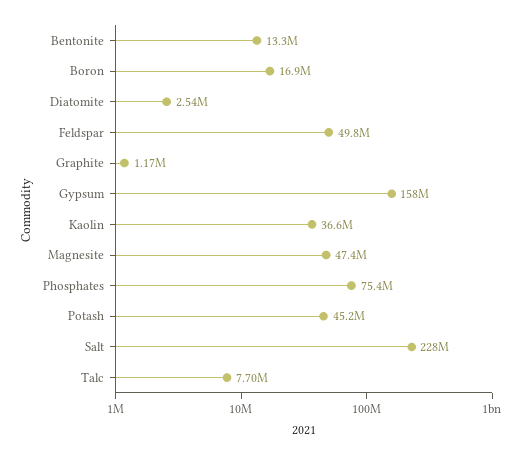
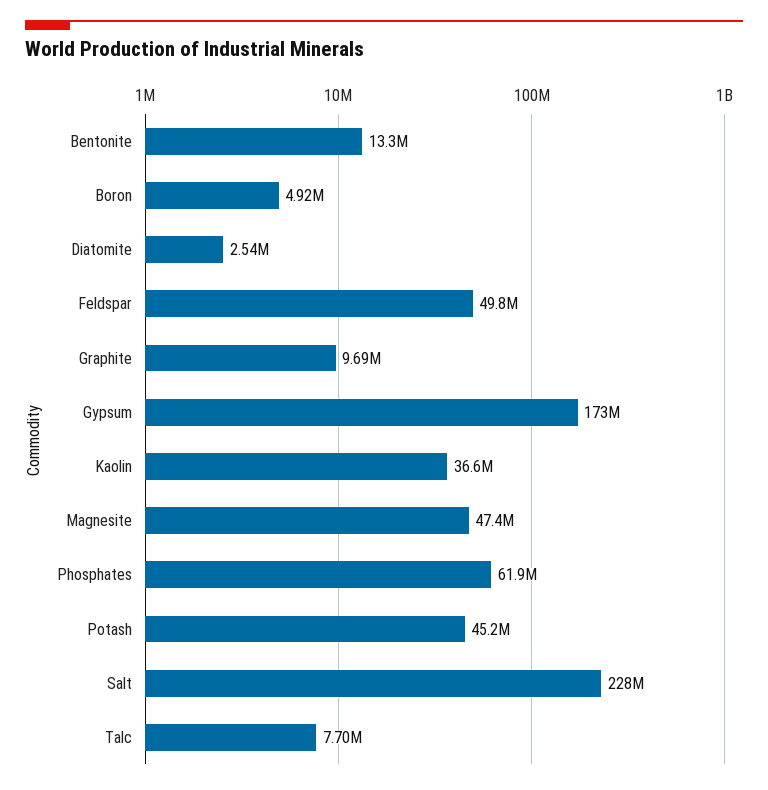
  {
    "Bentonite": 13300000,
-   "Boron": 16900000,
+   "Boron": 4920000,
    "Diatomite": 2540000,
    "Feldspar": 49800000,
-   "Graphite": 1170000,
+   "Graphite": 9690000,
-   "Gypsum": 158000000,
+   "Gypsum": 173000000,
    "Kaolin": 36600000,
    "Magnesite": 47400000,
-   "Phosphates": 75400000,
+   "Phosphates": 61900000,
    "Potash": 45200000,
    "Salt": 228000000,
    "Talc": 7700000
  }

